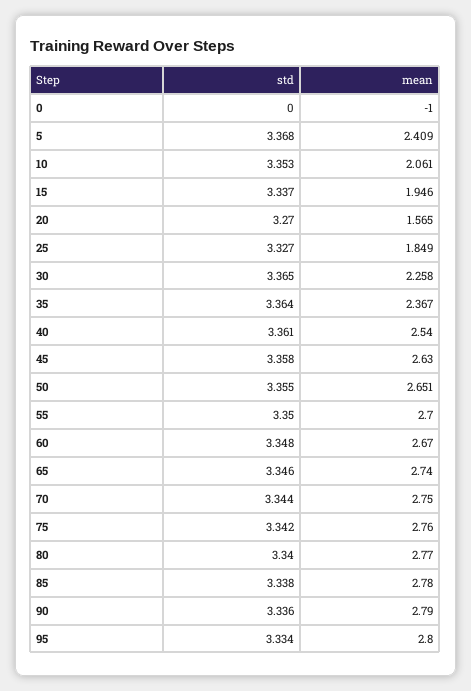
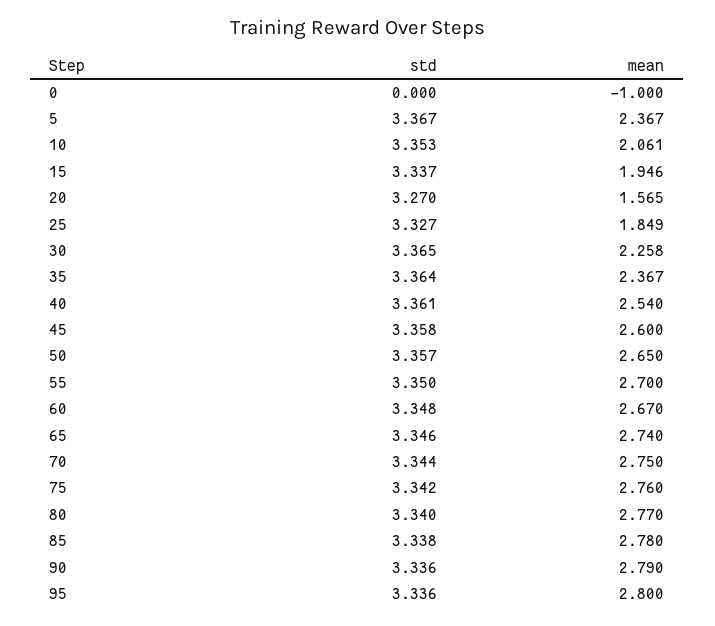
  {
    "std": {
      "0": 0,
-     "5": 3.368,
+     "5": 3.367,
      "10": 3.353,
      "15": 3.337,
      "20": 3.27,
      "25": 3.327,
      "30": 3.365,
      "35": 3.364,
      "40": 3.361,
      "45": 3.358,
-     "50": 3.355,
+     "50": 3.357,
      "55": 3.35,
      "60": 3.348,
      "65": 3.346,
      "70": 3.344,
      "75": 3.342,
      "80": 3.34,
      "85": 3.338,
      "90": 3.336,
-     "95": 3.334
+     "95": 3.336
    },
    "mean": {
      "0": -1,
-     "5": 2.409,
+     "5": 2.367,
      "10": 2.061,
      "15": 1.946,
      "20": 1.565,
      "25": 1.849,
      "30": 2.258,
      "35": 2.367,
      "40": 2.54,
-     "45": 2.63,
+     "45": 2.6,
-     "50": 2.651,
+     "50": 2.65,
      "55": 2.7,
      "60": 2.67,
      "65": 2.74,
      "70": 2.75,
      "75": 2.76,
      "80": 2.77,
      "85": 2.78,
      "90": 2.79,
      "95": 2.8
    }
  }

